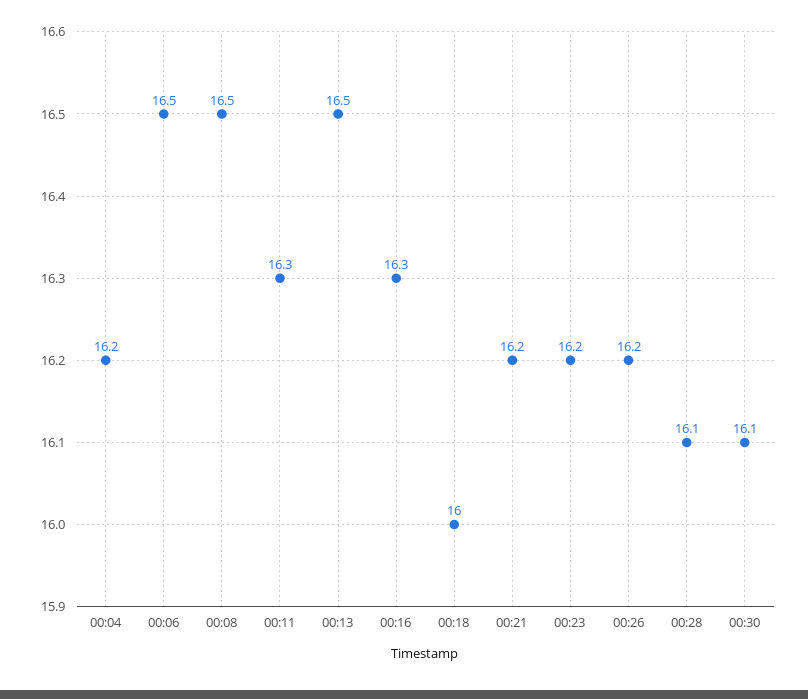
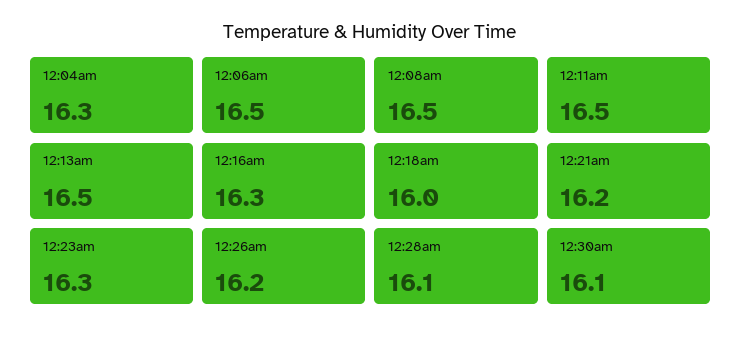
  {
-   "00:04": 16.2,
+   "00:04": 16.3,
    "00:06": 16.5,
    "00:08": 16.5,
-   "00:11": 16.3,
+   "00:11": 16.5,
    "00:13": 16.5,
    "00:16": 16.3,
    "00:18": 16,
    "00:21": 16.2,
-   "00:23": 16.2,
+   "00:23": 16.3,
    "00:26": 16.2,
    "00:28": 16.1,
    "00:30": 16.1
  }

